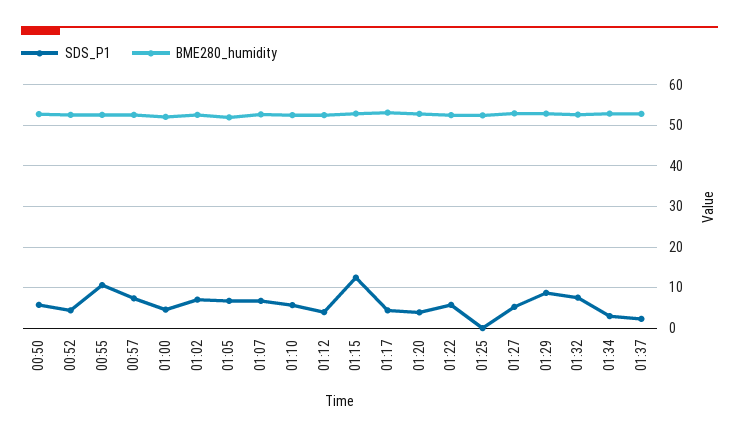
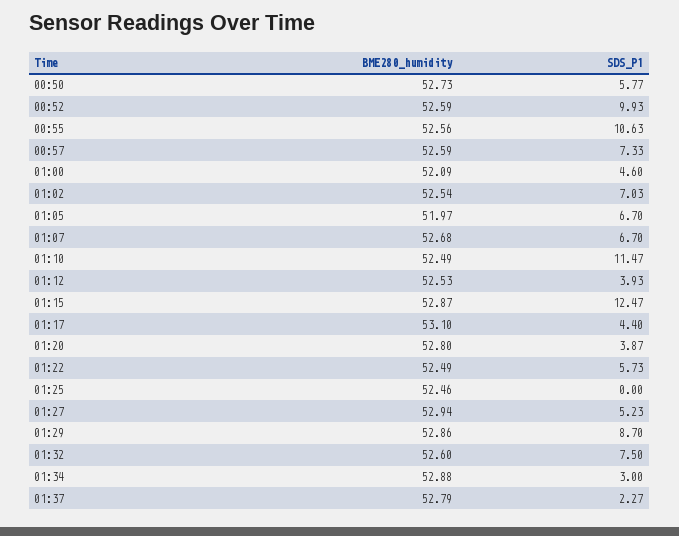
  {
    "SDS_P1": {
      "00:50": 5.77,
-     "00:52": 4,
+     "00:52": 9.93,
      "00:55": 10.63,
      "00:57": 7.33,
      "01:00": 4.6,
      "01:02": 7.03,
      "01:05": 6.7,
      "01:07": 6.7,
-     "01:10": 6,
+     "01:10": 11.47,
      "01:12": 3.93,
      "01:15": 12.47,
      "01:17": 4.4,
      "01:20": 3.87,
      "01:22": 5.73,
      "01:25": 0,
      "01:27": 5.23,
      "01:29": 8.7,
      "01:32": 7.5,
      "01:34": 3,
      "01:37": 2.27
    },
    "BME280_humidity": {
      "00:50": 52.73,
      "00:52": 52.59,
      "00:55": 52.56,
      "00:57": 52.59,
      "01:00": 52.09,
      "01:02": 52.54,
      "01:05": 51.97,
      "01:07": 52.68,
      "01:10": 52.49,
      "01:12": 52.53,
      "01:15": 52.87,
      "01:17": 53.1,
      "01:20": 52.8,
      "01:22": 52.49,
      "01:25": 52.46,
      "01:27": 52.94,
      "01:29": 52.86,
      "01:32": 52.6,
      "01:34": 52.88,
      "01:37": 52.79
    }
  }

